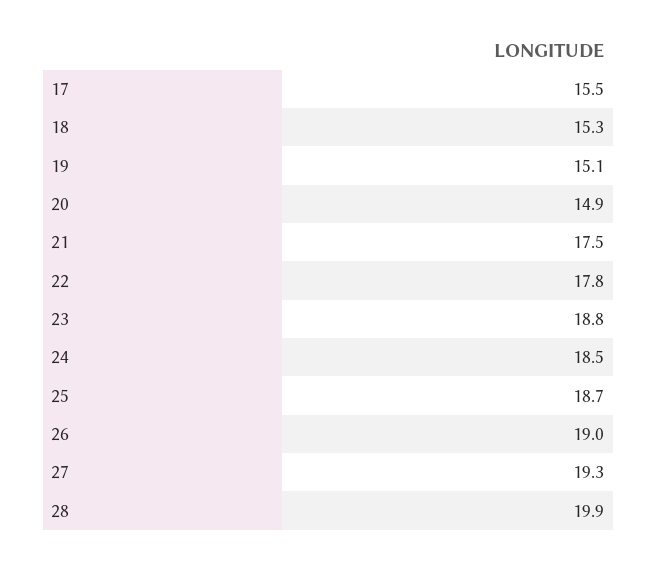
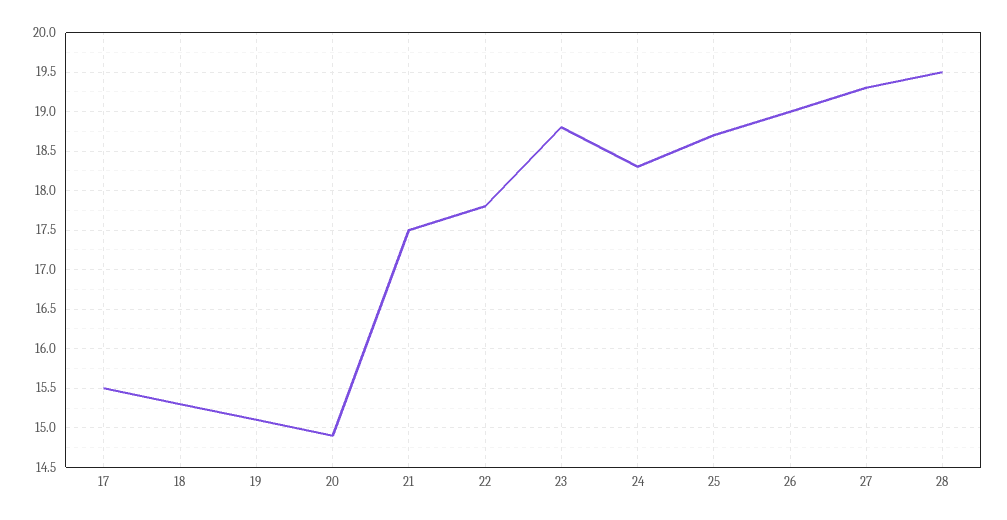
  {
    "17": 15.5,
    "18": 15.3,
    "19": 15.1,
    "20": 14.9,
    "21": 17.5,
    "22": 17.8,
    "23": 18.8,
-   "24": 18.5,
+   "24": 18.3,
    "25": 18.7,
    "26": 19,
    "27": 19.3,
-   "28": 19.9
+   "28": 19.5
  }

